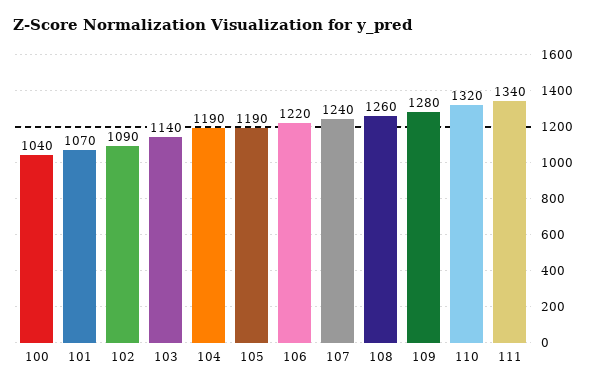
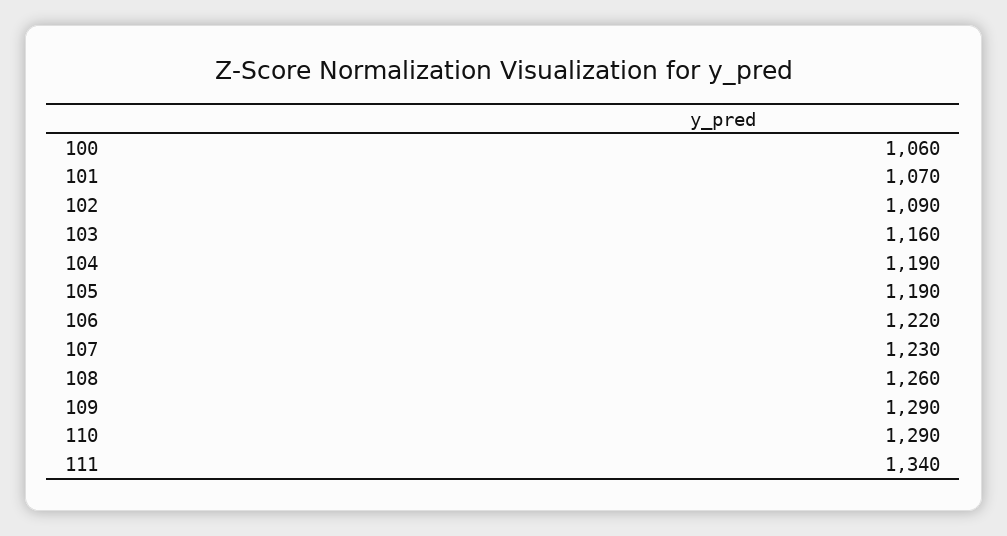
  {
-   "100": 1040,
+   "100": 1060,
    "101": 1070,
    "102": 1090,
-   "103": 1140,
+   "103": 1160,
    "104": 1190,
    "105": 1190,
    "106": 1220,
-   "107": 1240,
+   "107": 1230,
    "108": 1260,
-   "109": 1280,
+   "109": 1290,
-   "110": 1320,
+   "110": 1290,
    "111": 1340
  }

